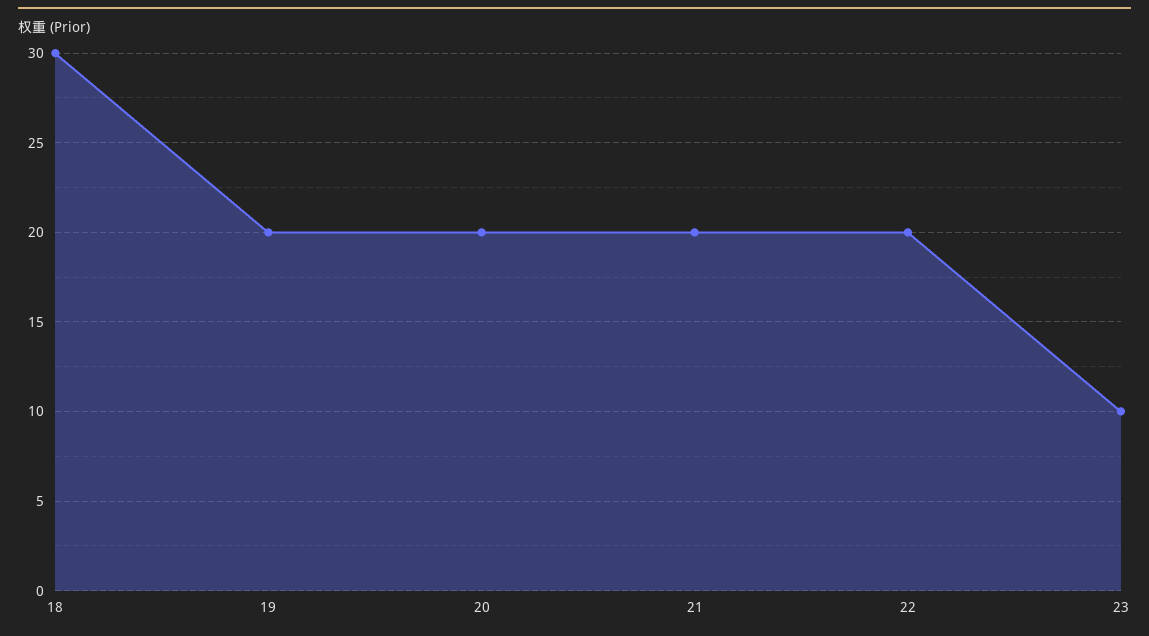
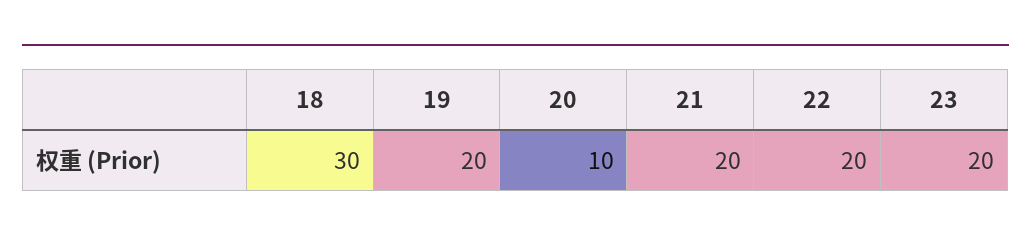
  {
    "18": 30,
    "19": 20,
-   "20": 20,
+   "20": 10,
    "21": 20,
    "22": 20,
-   "23": 10
+   "23": 20
  }

